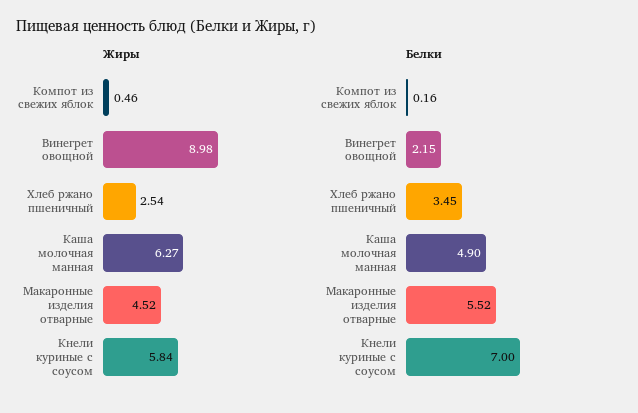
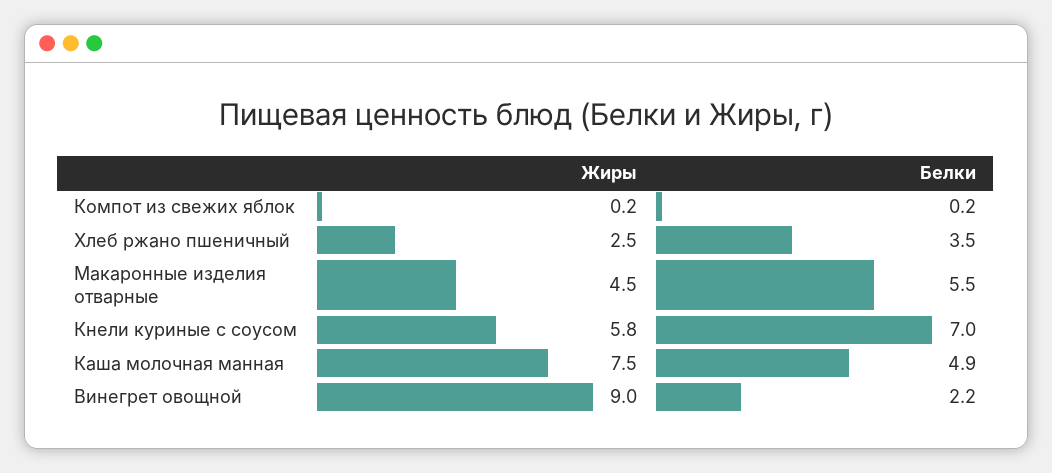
  {
    "Жиры": {
-     "Компот из свежих яблок": 0.46,
+     "Компот из свежих яблок": 0.2,
      "Винегрет овощной": 8.98,
      "Хлеб ржано пшеничный": 2.54,
-     "Каша молочная манная": 6.27,
+     "Каша молочная манная": 7.5,
      "Макаронные изделия отварные": 4.52,
      "Кнели куриные с соусом": 5.84
    },
    "Белки": {
      "Компот из свежих яблок": 0.16,
      "Винегрет овощной": 2.15,
      "Хлеб ржано пшеничный": 3.45,
      "Каша молочная манная": 4.9,
      "Макаронные изделия отварные": 5.52,
      "Кнели куриные с соусом": 7
    }
  }

